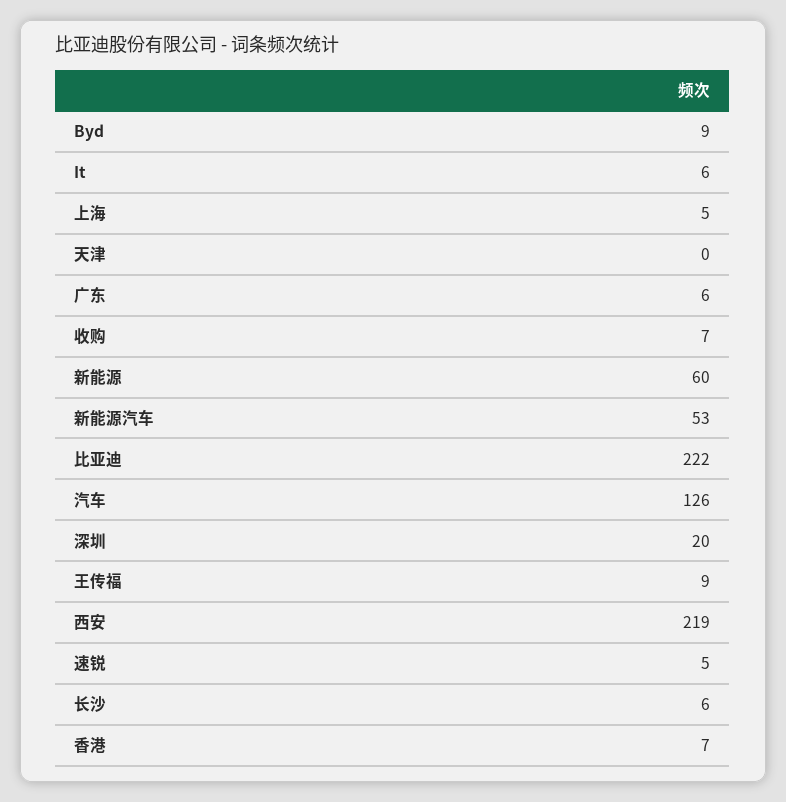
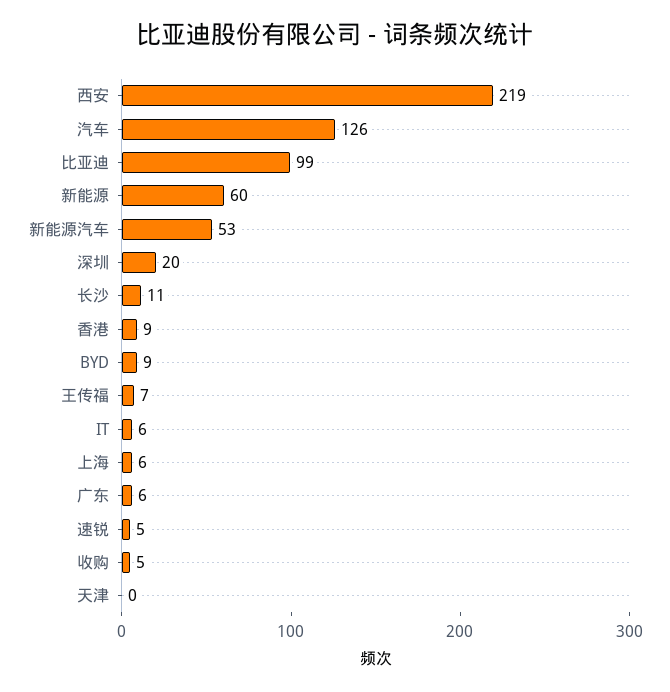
  {
    "Byd": 9,
    "It": 6,
-   "上海": 5,
+   "上海": 6,
    "天津": 0,
    "广东": 6,
-   "收购": 7,
+   "收购": 5,
    "新能源": 60,
    "新能源汽车": 53,
-   "比亚迪": 222,
+   "比亚迪": 99,
    "汽车": 126,
    "深圳": 20,
-   "王传福": 9,
+   "王传福": 7,
    "西安": 219,
    "速锐": 5,
-   "长沙": 6,
+   "长沙": 11,
-   "香港": 7
+   "香港": 9
  }

